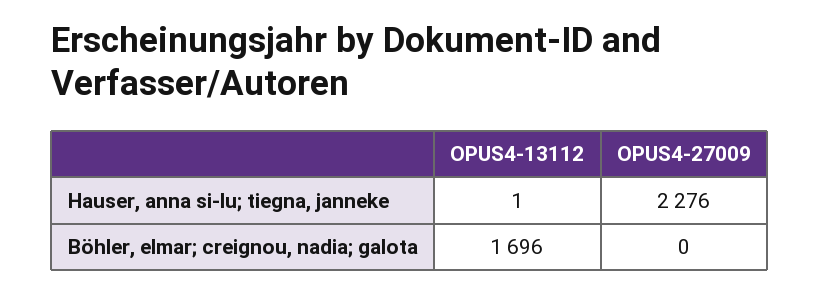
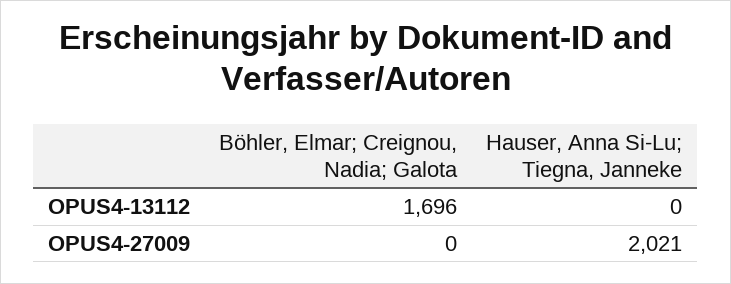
  {
    "OPUS4-13112": {
-     "Hauser, anna si-lu; tiegna, janneke": 1,
+     "Hauser, anna si-lu; tiegna, janneke": 0,
      "Böhler, elmar; creignou, nadia; galota": 1696
    },
    "OPUS4-27009": {
-     "Hauser, anna si-lu; tiegna, janneke": 2276,
+     "Hauser, anna si-lu; tiegna, janneke": 2021,
      "Böhler, elmar; creignou, nadia; galota": 0
    }
  }

